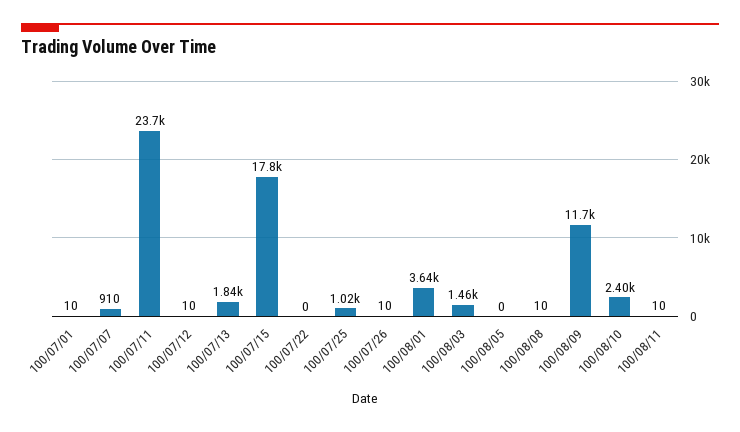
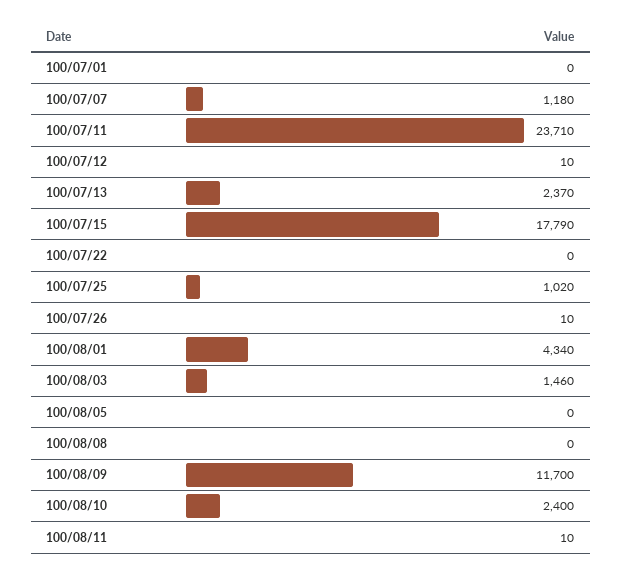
  {
-   "100/07/01": 10,
+   "100/07/01": 0,
-   "100/07/07": 910,
+   "100/07/07": 1180,
    "100/07/11": 23710,
    "100/07/12": 10,
-   "100/07/13": 1840,
+   "100/07/13": 2370,
    "100/07/15": 17790,
    "100/07/22": 0,
    "100/07/25": 1020,
    "100/07/26": 10,
-   "100/08/01": 3640,
+   "100/08/01": 4340,
    "100/08/03": 1460,
    "100/08/05": 0,
-   "100/08/08": 10,
+   "100/08/08": 0,
    "100/08/09": 11700,
    "100/08/10": 2400,
    "100/08/11": 10
  }

